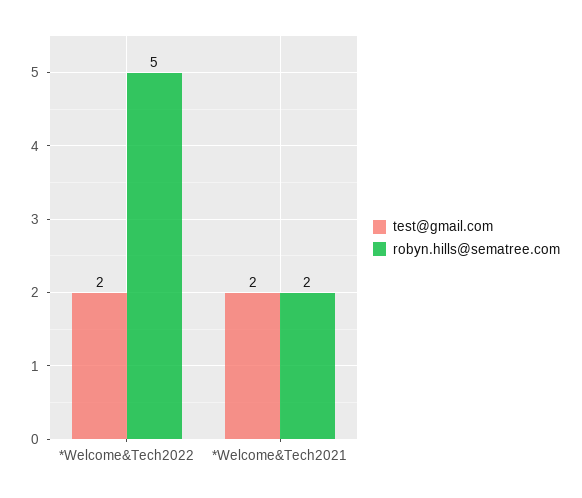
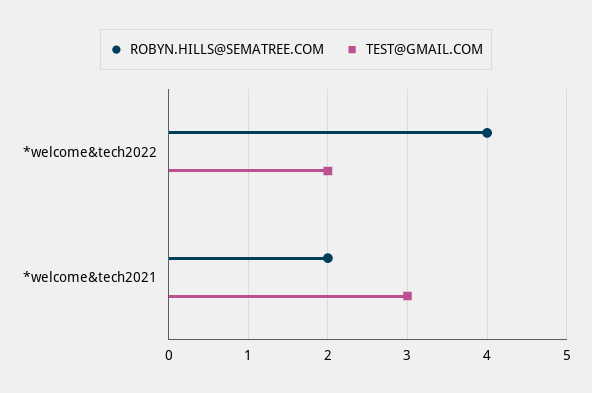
  {
    "test@gmail.com": {
      "*Welcome&Tech2022": 2,
-     "*Welcome&Tech2021": 2
+     "*Welcome&Tech2021": 3
    },
    "robyn.hills@sematree.com": {
-     "*Welcome&Tech2022": 5,
+     "*Welcome&Tech2022": 4,
      "*Welcome&Tech2021": 2
    }
  }

